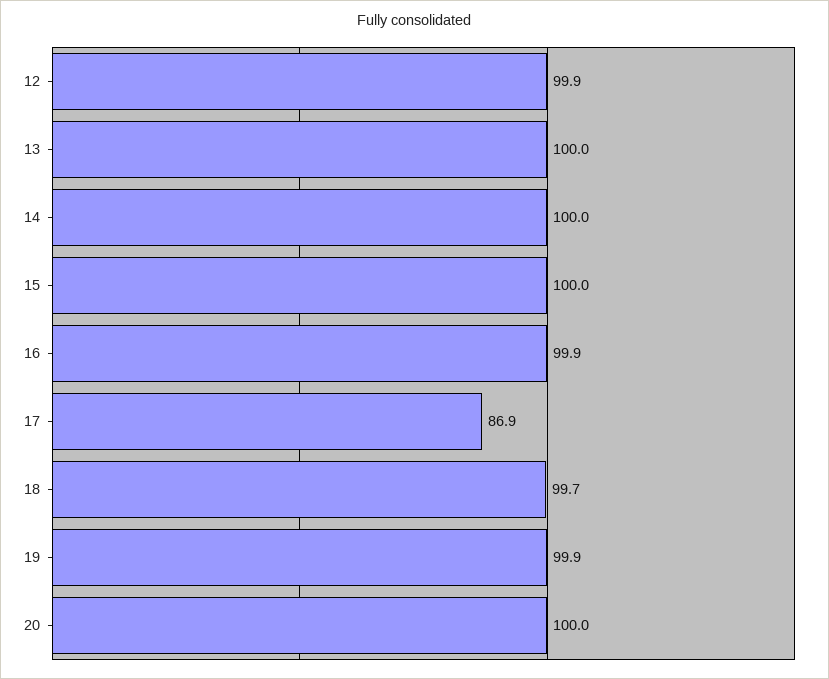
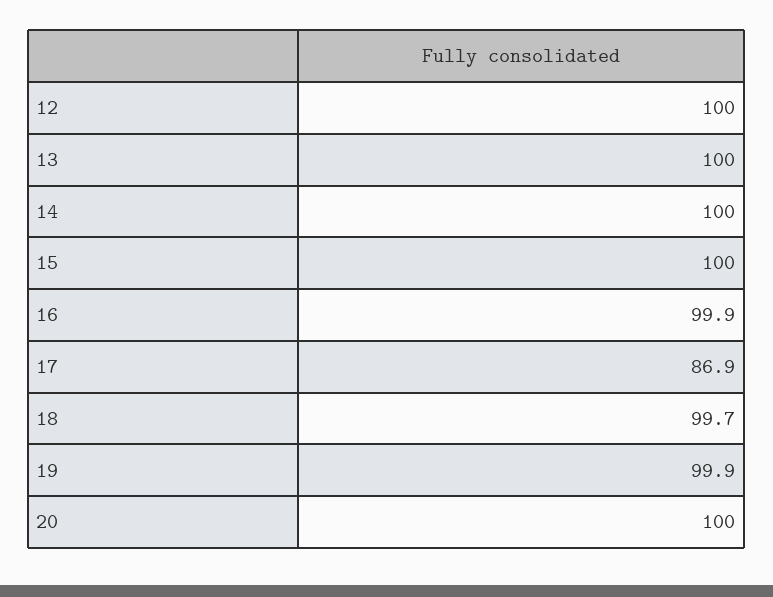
  {
-   "12": 99.9,
+   "12": 100,
    "13": 100,
    "14": 100,
    "15": 100,
    "16": 99.9,
    "17": 86.9,
    "18": 99.7,
    "19": 99.9,
    "20": 100
  }

